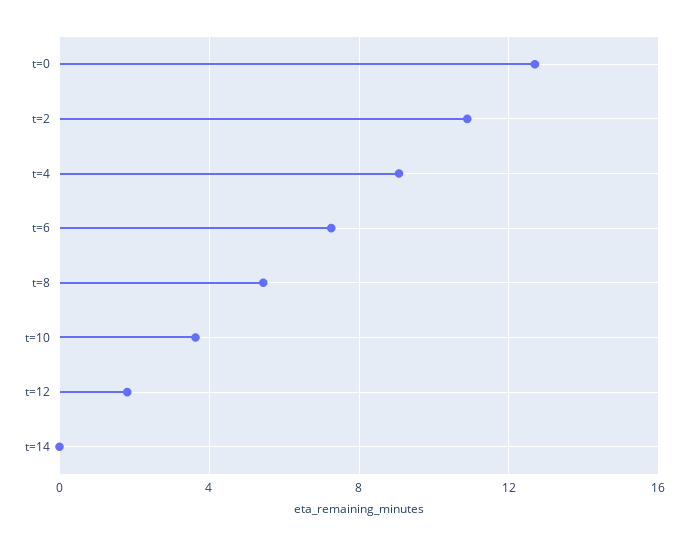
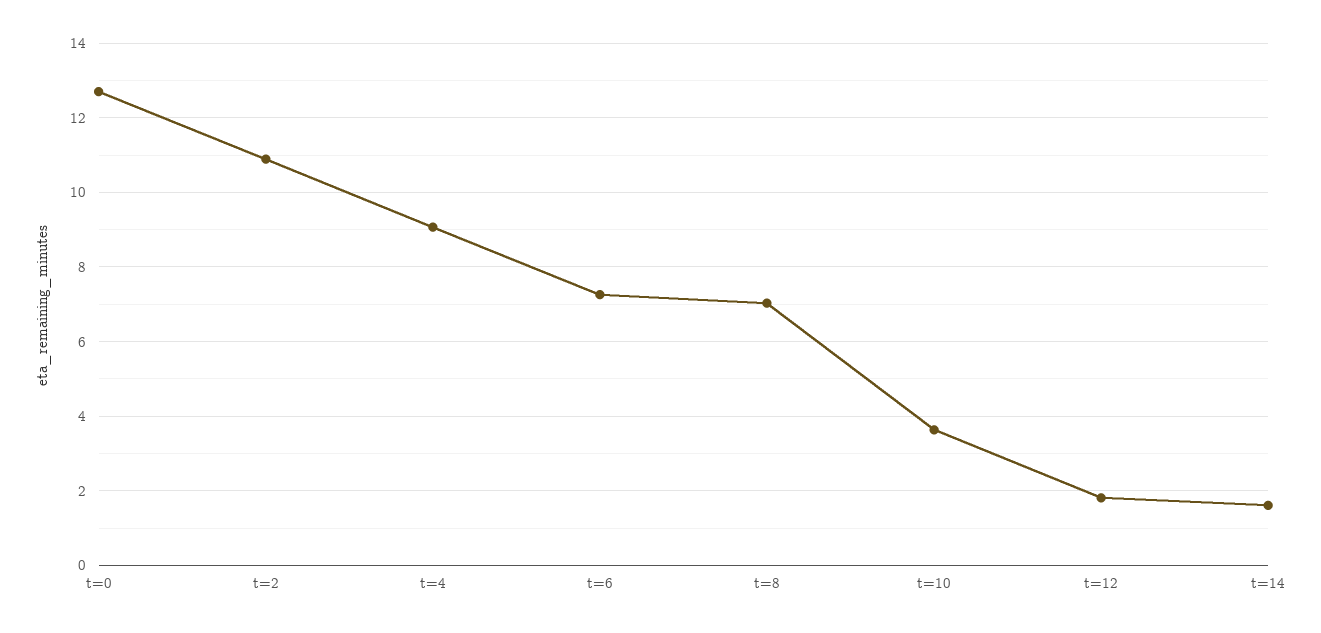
  {
    "t=0": 12.8,
    "t=2": 10.8,
    "t=4": 9,
    "t=6": 7.2,
-   "t=8": 5.5,
+   "t=8": 7,
    "t=10": 3.6,
    "t=12": 1.8,
-   "t=14": 0
+   "t=14": 1.6
  }

